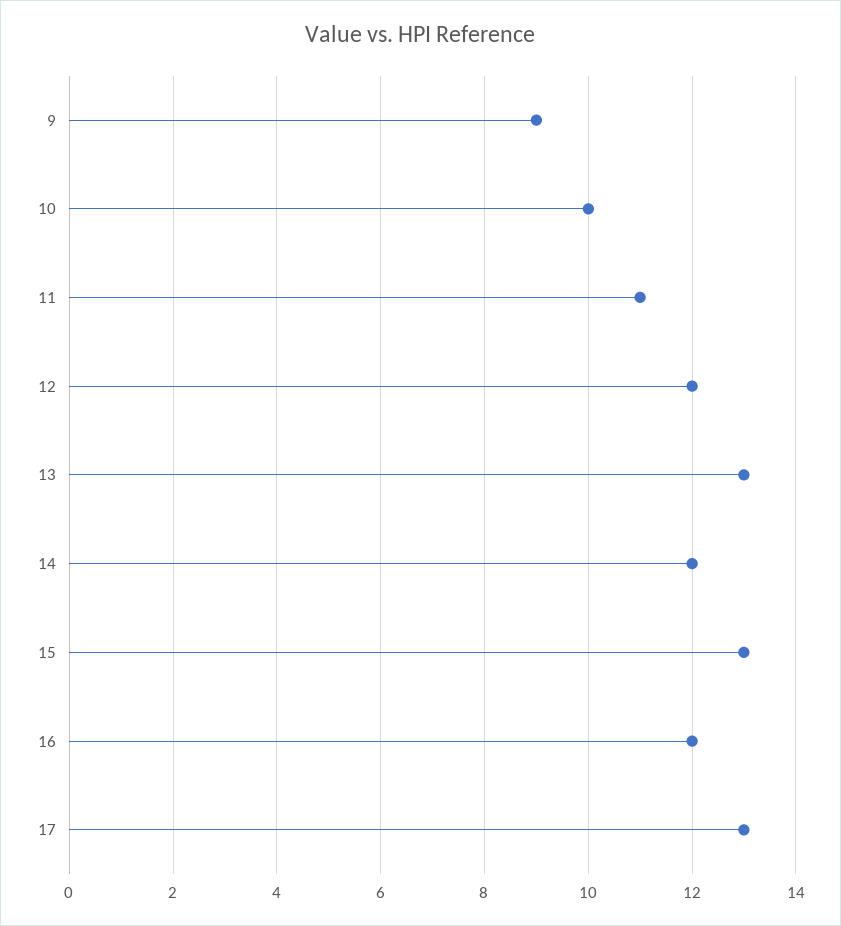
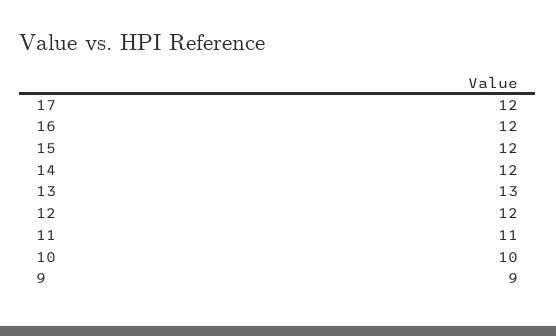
  {
    "9": 9,
    "10": 10,
    "11": 11,
    "12": 12,
    "13": 13,
    "14": 12,
-   "15": 13,
+   "15": 12,
    "16": 12,
-   "17": 13
+   "17": 12
  }

